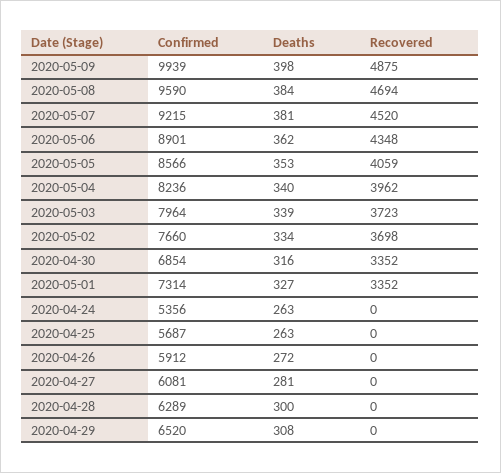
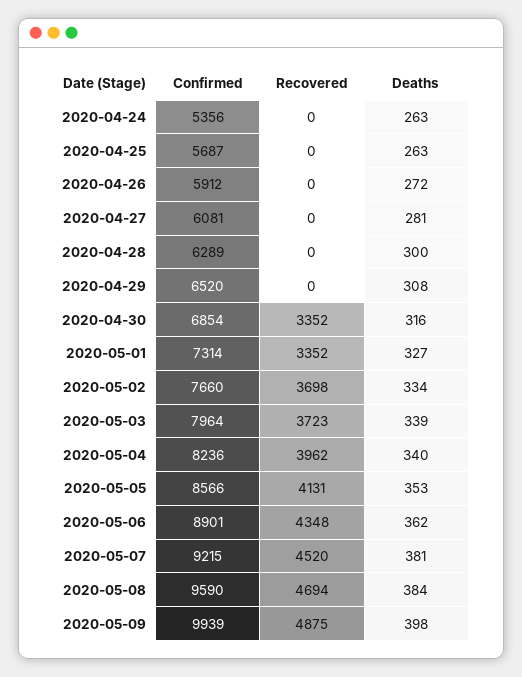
  {
    "Confirmed": {
      "2020-05-09": 9939,
      "2020-05-08": 9590,
      "2020-05-07": 9215,
      "2020-05-06": 8901,
      "2020-05-05": 8566,
      "2020-05-04": 8236,
      "2020-05-03": 7964,
      "2020-05-02": 7660,
      "2020-04-30": 6854,
      "2020-05-01": 7314,
      "2020-04-24": 5356,
      "2020-04-25": 5687,
      "2020-04-26": 5912,
      "2020-04-27": 6081,
      "2020-04-28": 6289,
      "2020-04-29": 6520
    },
    "Deaths": {
      "2020-05-09": 398,
      "2020-05-08": 384,
      "2020-05-07": 381,
      "2020-05-06": 362,
      "2020-05-05": 353,
      "2020-05-04": 340,
      "2020-05-03": 339,
      "2020-05-02": 334,
      "2020-04-30": 316,
      "2020-05-01": 327,
      "2020-04-24": 263,
      "2020-04-25": 263,
      "2020-04-26": 272,
      "2020-04-27": 281,
      "2020-04-28": 300,
      "2020-04-29": 308
    },
    "Recovered": {
      "2020-05-09": 4875,
      "2020-05-08": 4694,
      "2020-05-07": 4520,
      "2020-05-06": 4348,
-     "2020-05-05": 4059,
+     "2020-05-05": 4131,
      "2020-05-04": 3962,
      "2020-05-03": 3723,
      "2020-05-02": 3698,
      "2020-04-30": 3352,
      "2020-05-01": 3352,
      "2020-04-24": 0,
      "2020-04-25": 0,
      "2020-04-26": 0,
      "2020-04-27": 0,
      "2020-04-28": 0,
      "2020-04-29": 0
    }
  }

